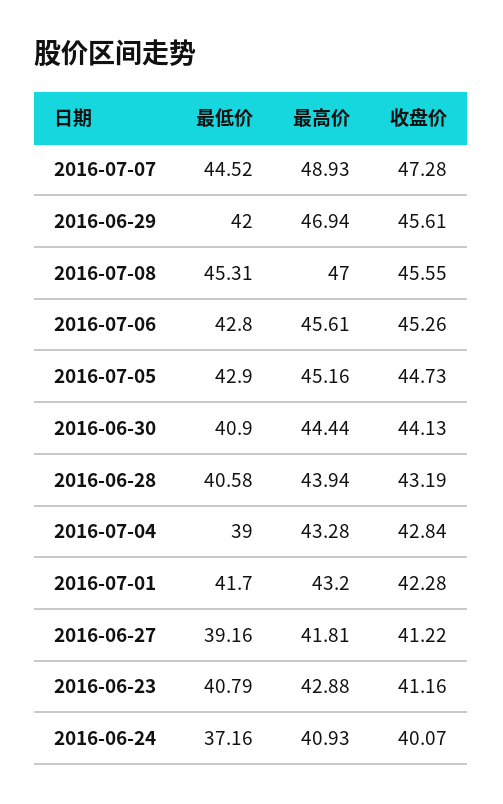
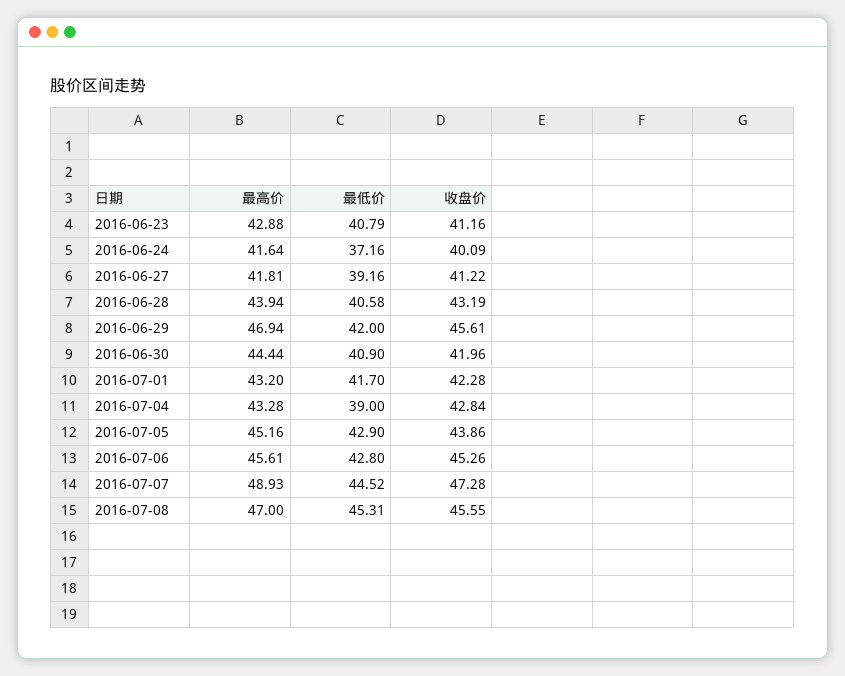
  {
    "最低价": {
      "2016-07-07": 44.52,
      "2016-06-29": 42,
      "2016-07-08": 45.31,
      "2016-07-06": 42.8,
      "2016-07-05": 42.9,
      "2016-06-30": 40.9,
      "2016-06-28": 40.58,
      "2016-07-04": 39,
      "2016-07-01": 41.7,
      "2016-06-27": 39.16,
      "2016-06-23": 40.79,
      "2016-06-24": 37.16
    },
    "最高价": {
      "2016-07-07": 48.93,
      "2016-06-29": 46.94,
      "2016-07-08": 47,
      "2016-07-06": 45.61,
      "2016-07-05": 45.16,
      "2016-06-30": 44.44,
      "2016-06-28": 43.94,
      "2016-07-04": 43.28,
      "2016-07-01": 43.2,
      "2016-06-27": 41.81,
      "2016-06-23": 42.88,
-     "2016-06-24": 40.93
+     "2016-06-24": 41.64
    },
    "收盘价": {
      "2016-07-07": 47.28,
      "2016-06-29": 45.61,
      "2016-07-08": 45.55,
      "2016-07-06": 45.26,
-     "2016-07-05": 44.73,
+     "2016-07-05": 43.86,
-     "2016-06-30": 44.13,
+     "2016-06-30": 41.96,
      "2016-06-28": 43.19,
      "2016-07-04": 42.84,
      "2016-07-01": 42.28,
      "2016-06-27": 41.22,
      "2016-06-23": 41.16,
-     "2016-06-24": 40.07
+     "2016-06-24": 40.09
    }
  }

